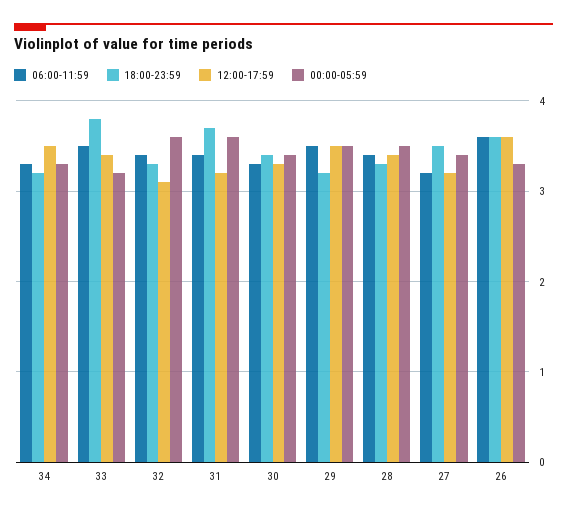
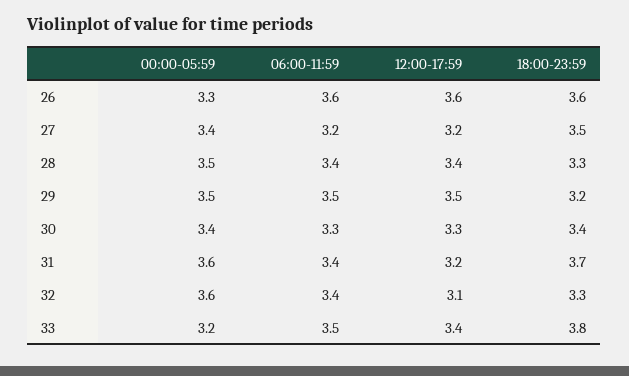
  {
    "06:00-11:59": {
-     "34": 3.3,
      "33": 3.5,
      "32": 3.4,
      "31": 3.4,
      "30": 3.3,
      "29": 3.5,
      "28": 3.4,
      "27": 3.2,
      "26": 3.6
    },
    "18:00-23:59": {
-     "34": 3.2,
      "33": 3.8,
      "32": 3.3,
      "31": 3.7,
      "30": 3.4,
      "29": 3.2,
      "28": 3.3,
      "27": 3.5,
      "26": 3.6
    },
    "12:00-17:59": {
-     "34": 3.5,
      "33": 3.4,
      "32": 3.1,
      "31": 3.2,
      "30": 3.3,
      "29": 3.5,
      "28": 3.4,
      "27": 3.2,
      "26": 3.6
    },
    "00:00-05:59": {
-     "34": 3.3,
      "33": 3.2,
      "32": 3.6,
      "31": 3.6,
      "30": 3.4,
      "29": 3.5,
      "28": 3.5,
      "27": 3.4,
      "26": 3.3
    }
  }

